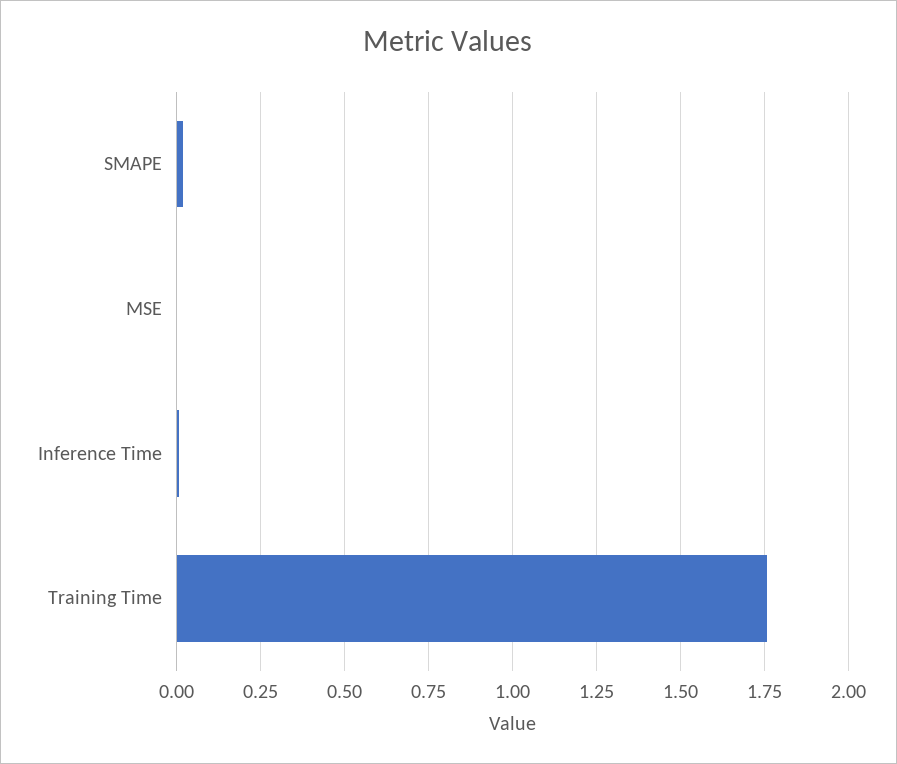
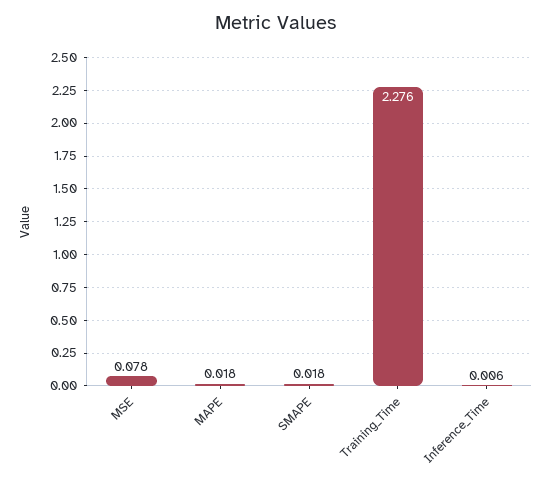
  {
    "SMAPE": 0.018,
-   "MSE": 0,
+   "MSE": 0.078,
    "Inference Time": 0.006,
-   "Training Time": 1.75
+   "Training Time": 2.276,
+   "MAPE": 0.018
  }

